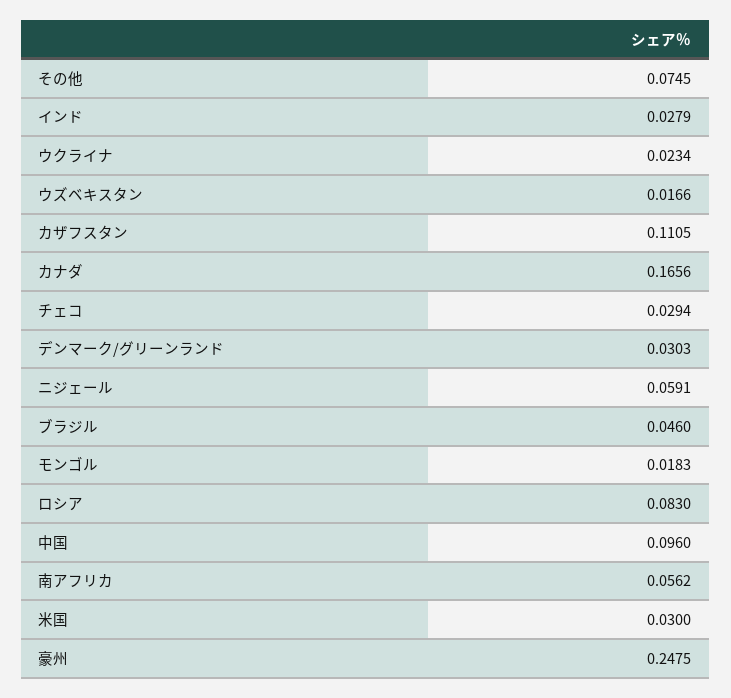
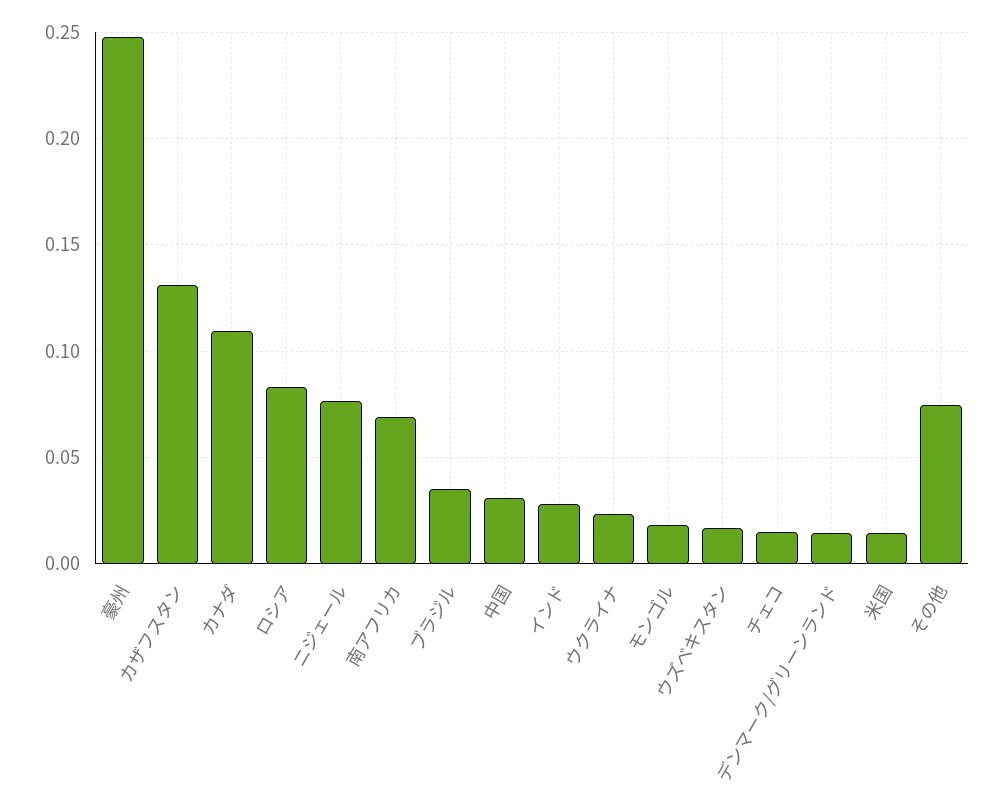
  {
    "その他": 0.0745,
    "インド": 0.0279,
    "ウクライナ": 0.0234,
    "ウズベキスタン": 0.0166,
-   "カザフスタン": 0.1105,
+   "カザフスタン": 0.13,
-   "カナダ": 0.1656,
+   "カナダ": 0.11,
-   "チェコ": 0.0294,
+   "チェコ": 0.015,
-   "デンマーク/グリーンランド": 0.0303,
+   "デンマーク/グリーンランド": 0.015,
-   "ニジェール": 0.0591,
+   "ニジェール": 0.075,
-   "ブラジル": 0.046,
+   "ブラジル": 0.035,
    "モンゴル": 0.0183,
    "ロシア": 0.083,
-   "中国": 0.096,
+   "中国": 0.03,
-   "南アフリカ": 0.0562,
+   "南アフリカ": 0.07,
-   "米国": 0.03,
+   "米国": 0.015,
    "豪州": 0.2475
  }

